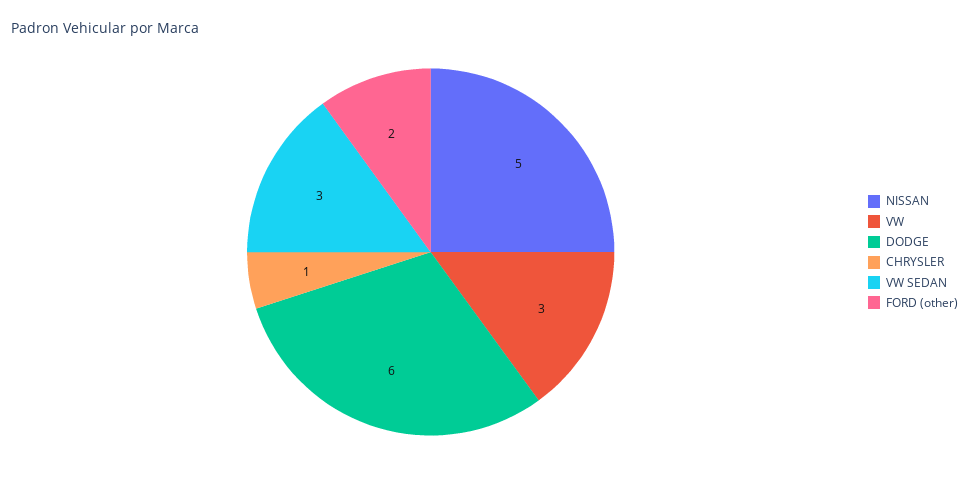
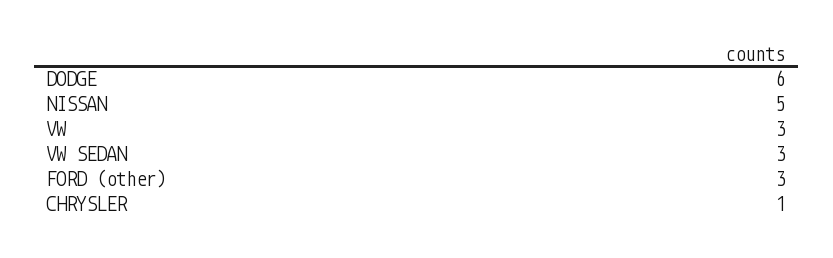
  {
    "NISSAN": 5,
    "VW": 3,
    "DODGE": 6,
    "CHRYSLER": 1,
    "VW SEDAN": 3,
-   "FORD (other)": 2
+   "FORD (other)": 3
  }

